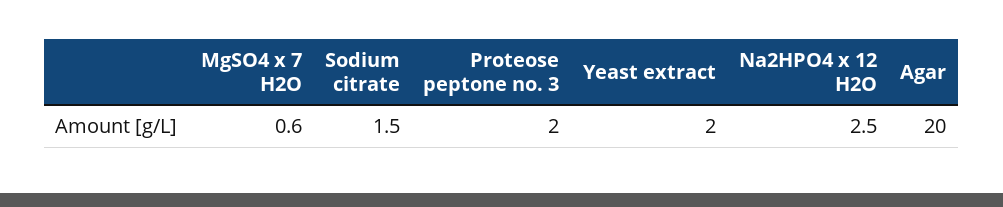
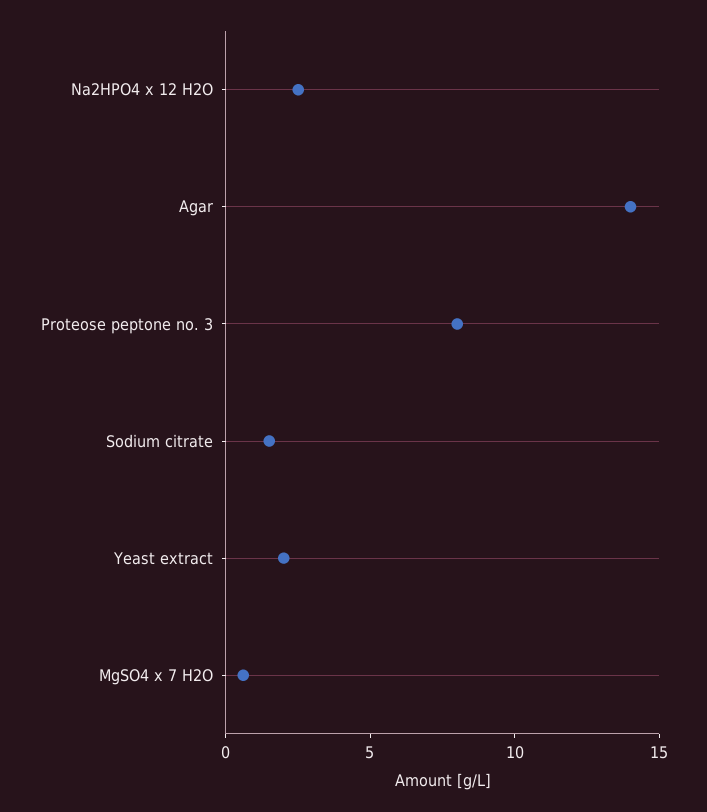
  {
    "MgSO4 x 7 H2O": 0.6,
    "Sodium citrate": 1.5,
-   "Proteose peptone no. 3": 2,
+   "Proteose peptone no. 3": 8,
    "Yeast extract": 2,
    "Na2HPO4 x 12 H2O": 2.5,
-   "Agar": 20
+   "Agar": 14
  }

